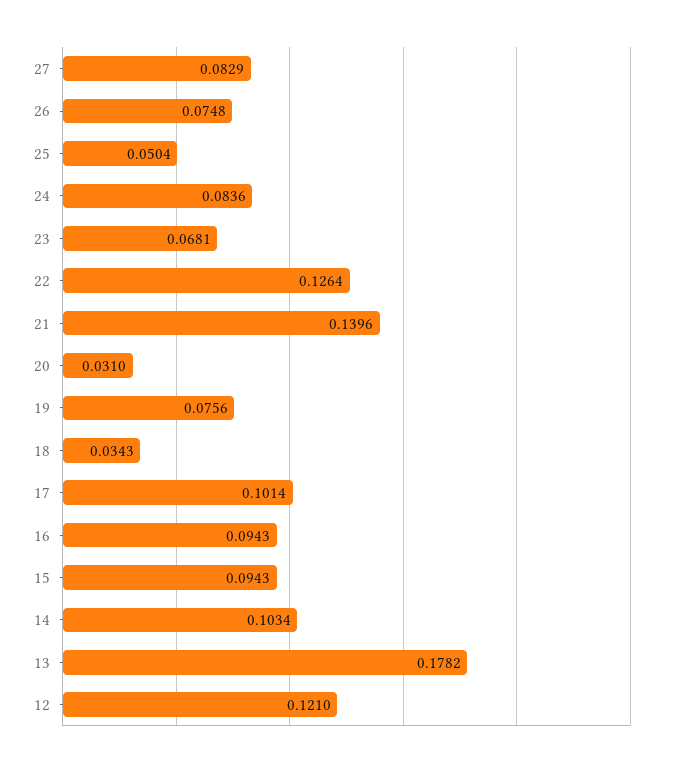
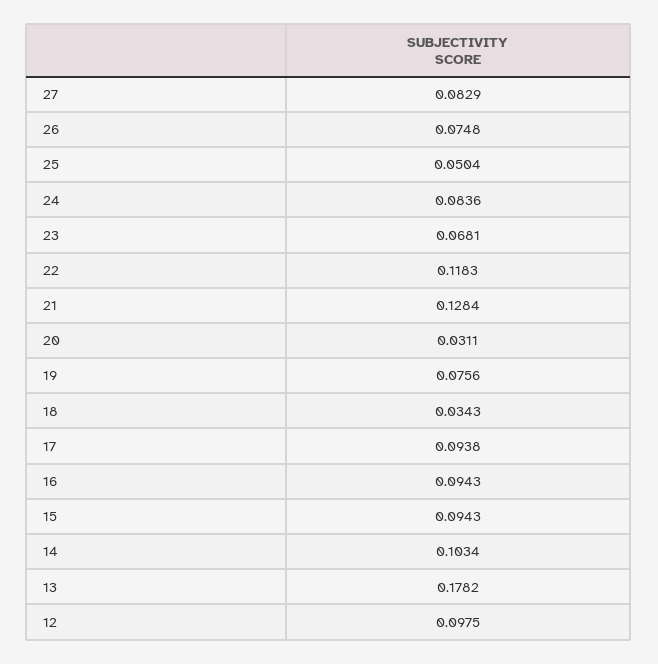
  {
    "27": 0.0829,
    "26": 0.0748,
    "25": 0.0504,
    "24": 0.0836,
    "23": 0.0681,
-   "22": 0.1264,
+   "22": 0.1183,
-   "21": 0.1396,
+   "21": 0.1284,
-   "20": 0.031,
+   "20": 0.0311,
    "19": 0.0756,
    "18": 0.0343,
-   "17": 0.1014,
+   "17": 0.0938,
    "16": 0.0943,
    "15": 0.0943,
    "14": 0.1034,
    "13": 0.1782,
-   "12": 0.121
+   "12": 0.0975
  }

